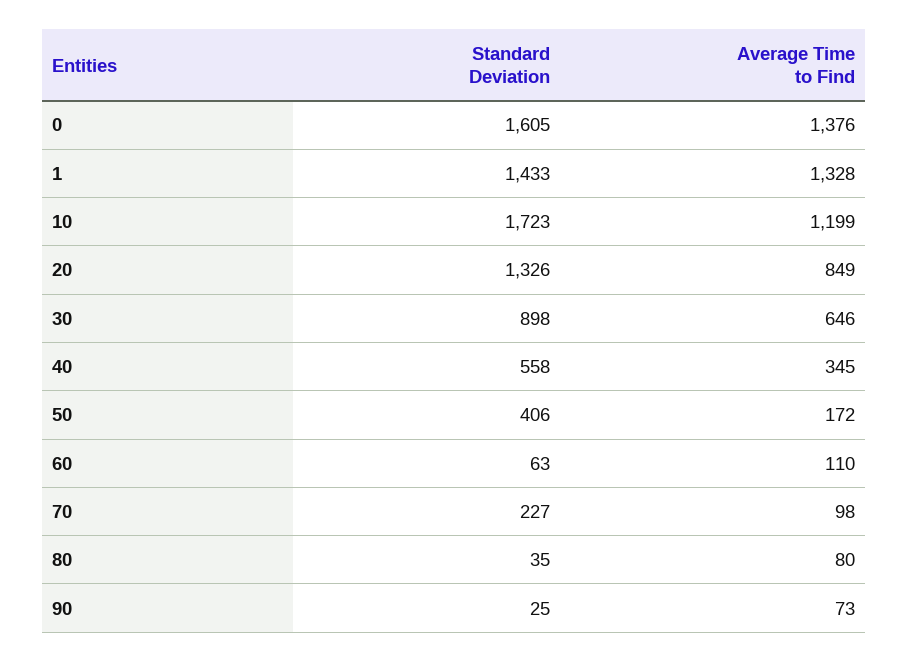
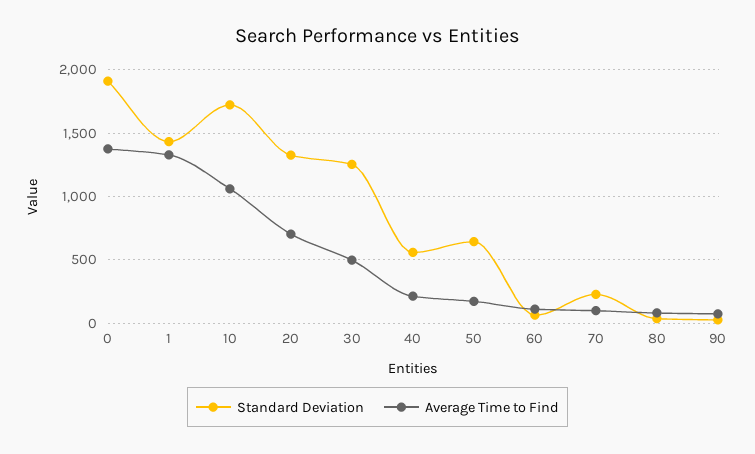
  {
    "Standard Deviation": {
-     "0": 1605,
+     "0": 1900,
      "1": 1433,
      "10": 1723,
      "20": 1326,
-     "30": 898,
+     "30": 1250,
      "40": 558,
-     "50": 406,
+     "50": 650,
      "60": 63,
      "70": 227,
      "80": 35,
      "90": 25
    },
    "Average Time to Find": {
      "0": 1376,
      "1": 1328,
-     "10": 1199,
+     "10": 1050,
-     "20": 849,
+     "20": 700,
-     "30": 646,
+     "30": 500,
-     "40": 345,
+     "40": 200,
      "50": 172,
      "60": 110,
      "70": 98,
      "80": 80,
      "90": 73
    }
  }

